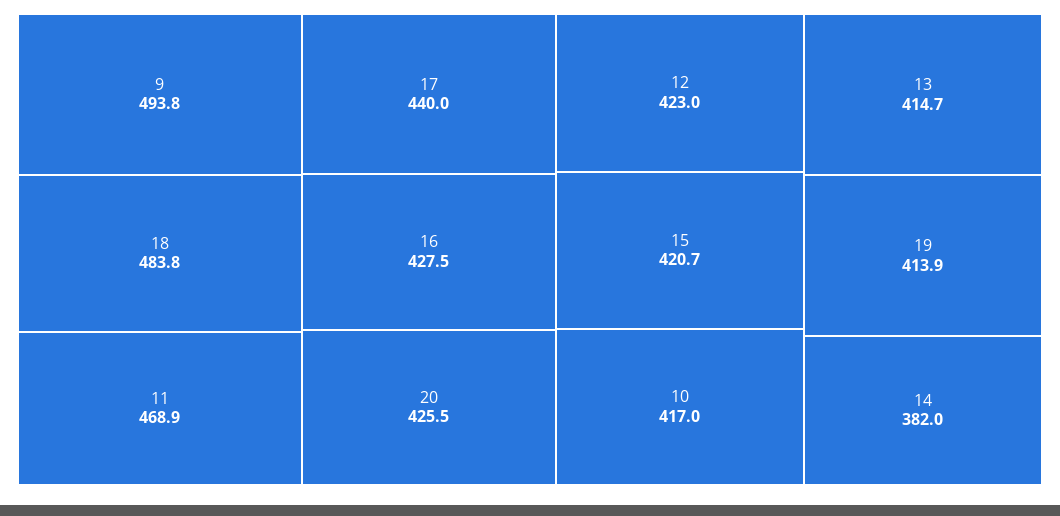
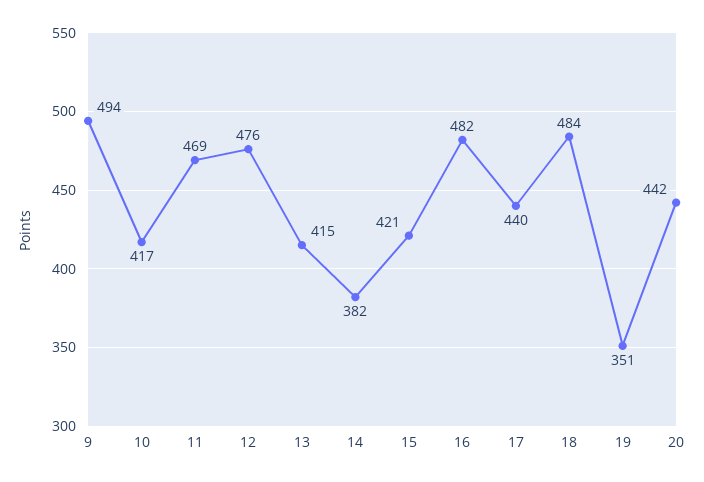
  {
    "9": 493.8,
    "18": 483.8,
    "11": 468.9,
    "17": 440,
-   "16": 427.5,
+   "16": 482,
-   "20": 425.5,
+   "20": 442,
-   "12": 423,
+   "12": 476,
    "15": 420.7,
    "10": 417,
    "13": 414.7,
-   "19": 413.9,
+   "19": 351,
    "14": 382
  }

